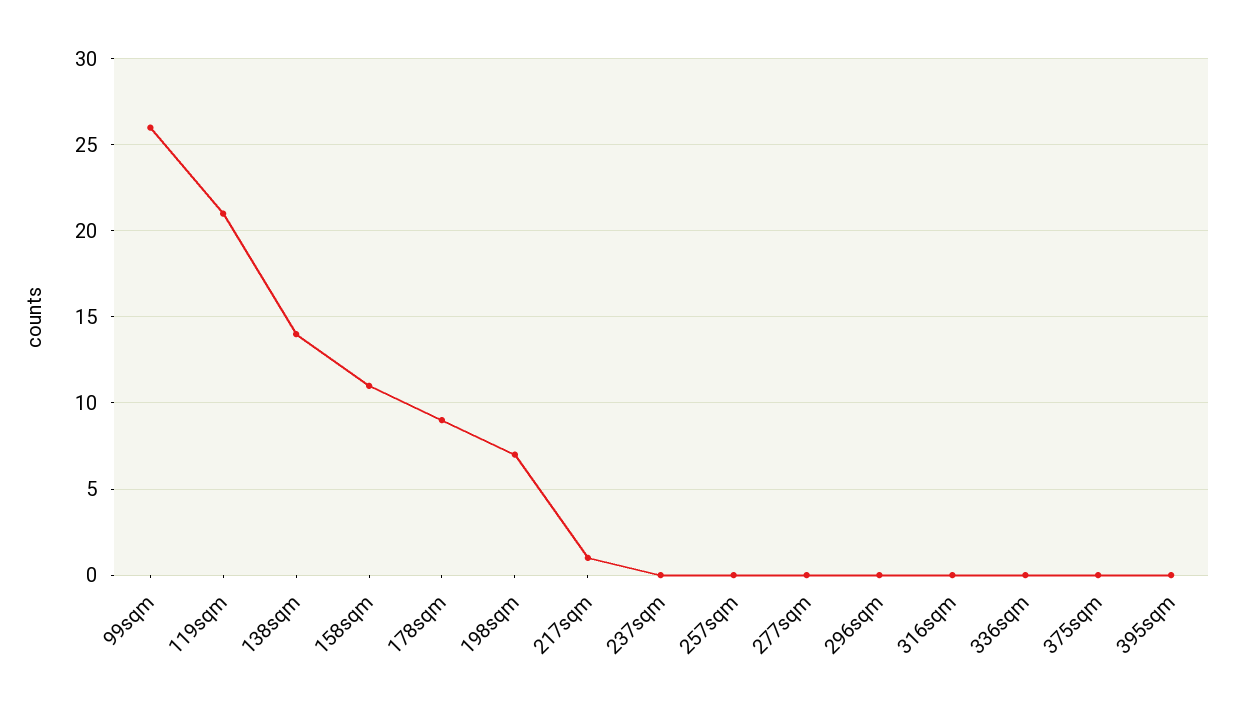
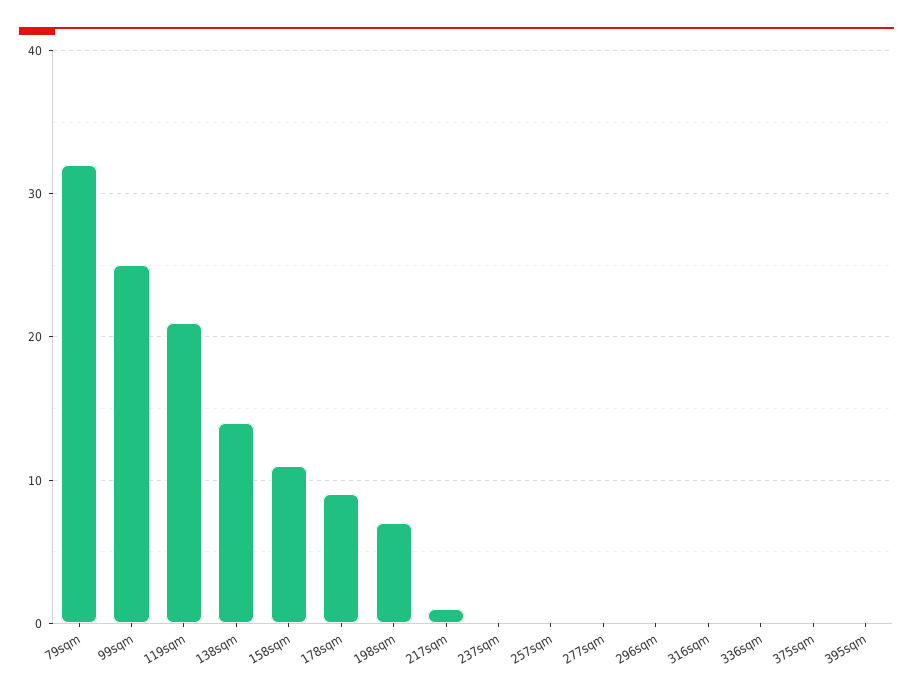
  {
-   "99sqm": 26,
+   "99sqm": 25,
    "119sqm": 21,
    "138sqm": 14,
    "158sqm": 11,
    "178sqm": 9,
    "198sqm": 7,
    "217sqm": 1,
    "237sqm": 0,
    "257sqm": 0,
    "277sqm": 0,
    "296sqm": 0,
    "316sqm": 0,
    "336sqm": 0,
    "375sqm": 0,
-   "395sqm": 0
+   "395sqm": 0,
+   "79sqm": 32
  }

